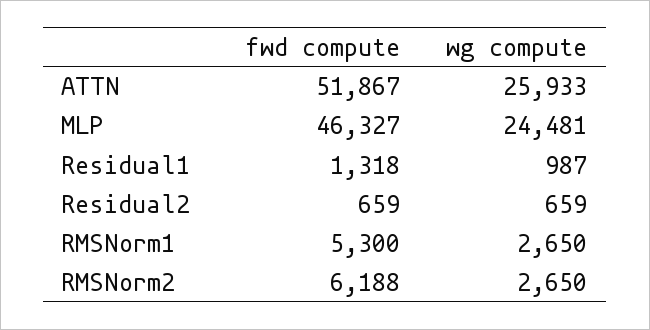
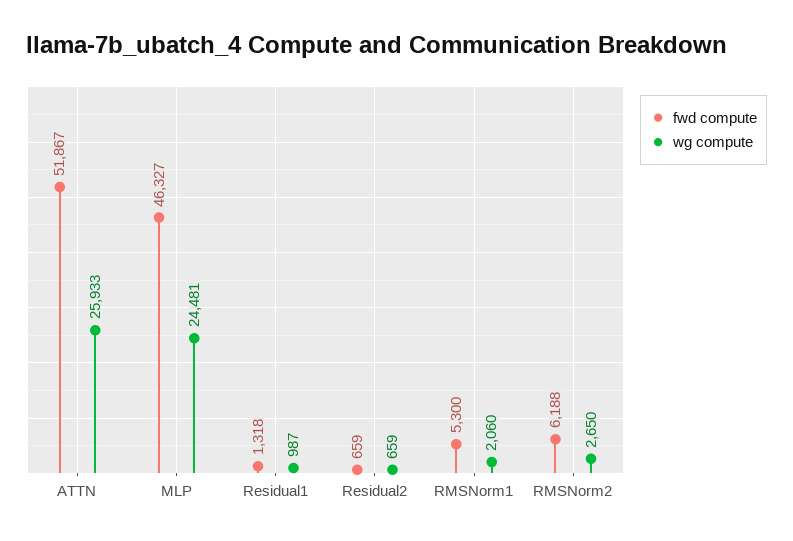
  {
    "fwd compute": {
      "ATTN": 51867,
      "MLP": 46327,
      "Residual1": 1318,
      "Residual2": 659,
      "RMSNorm1": 5300,
      "RMSNorm2": 6188
    },
    "wg compute": {
      "ATTN": 25933,
      "MLP": 24481,
      "Residual1": 987,
      "Residual2": 659,
-     "RMSNorm1": 2650,
+     "RMSNorm1": 2060,
      "RMSNorm2": 2650
    }
  }

